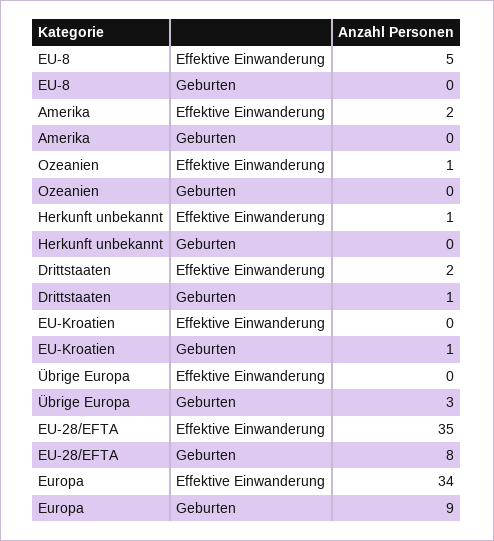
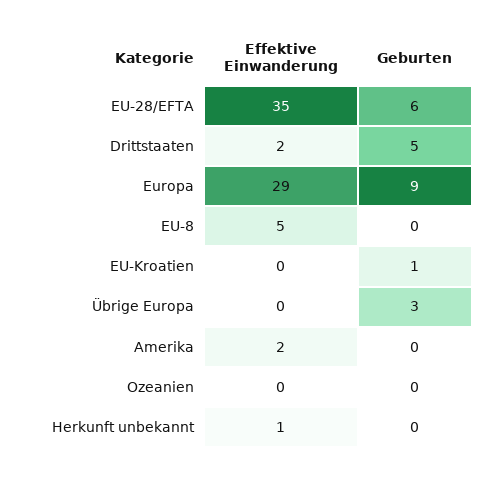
  {
    "EU-8": {
      "Effektive Einwanderung": 5,
      "Geburten": 0
    },
    "Amerika": {
      "Effektive Einwanderung": 2,
      "Geburten": 0
    },
    "Ozeanien": {
-     "Effektive Einwanderung": 1,
+     "Effektive Einwanderung": 0,
      "Geburten": 0
    },
    "Herkunft unbekannt": {
      "Effektive Einwanderung": 1,
      "Geburten": 0
    },
    "Drittstaaten": {
      "Effektive Einwanderung": 2,
-     "Geburten": 1
+     "Geburten": 5
    },
    "EU-Kroatien": {
      "Effektive Einwanderung": 0,
      "Geburten": 1
    },
    "Übrige Europa": {
      "Effektive Einwanderung": 0,
      "Geburten": 3
    },
    "EU-28/EFTA": {
      "Effektive Einwanderung": 35,
-     "Geburten": 8
+     "Geburten": 6
    },
    "Europa": {
-     "Effektive Einwanderung": 34,
+     "Effektive Einwanderung": 29,
      "Geburten": 9
    }
  }

